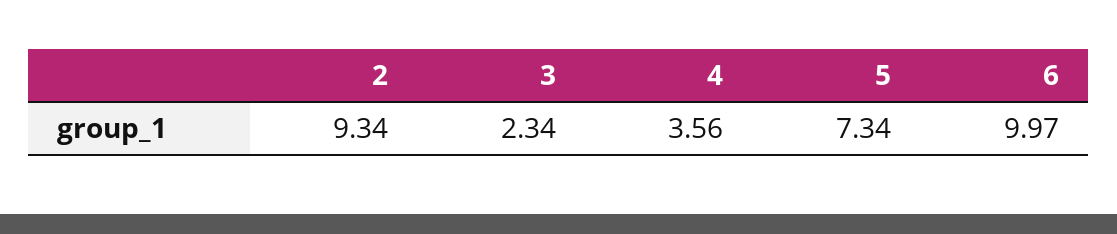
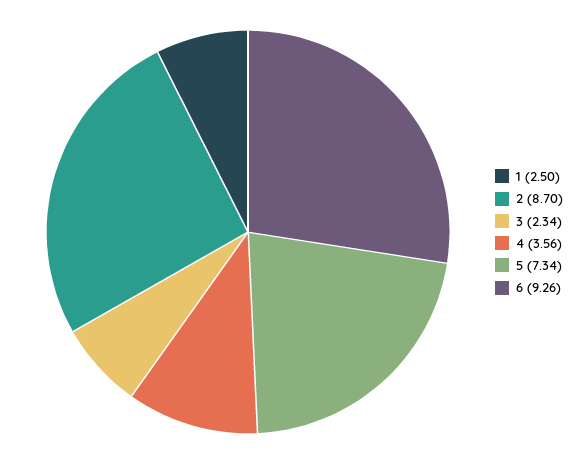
  {
-   "2": 9.34,
+   "2": 8.7,
    "3": 2.34,
    "4": 3.56,
    "5": 7.34,
-   "6": 9.97
+   "6": 9.26,
+   "1": 2.5
  }

